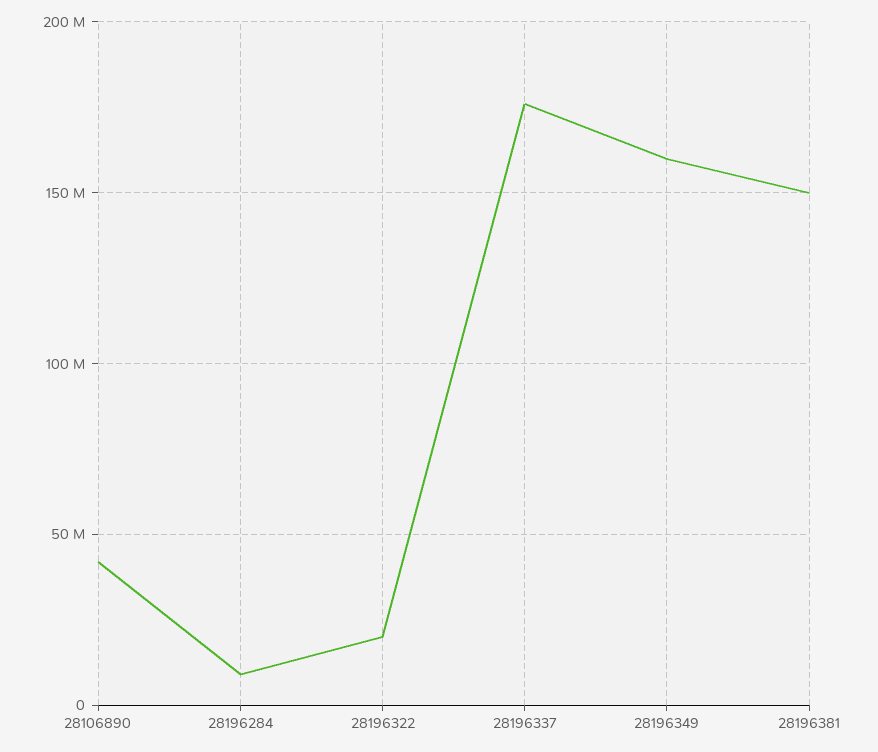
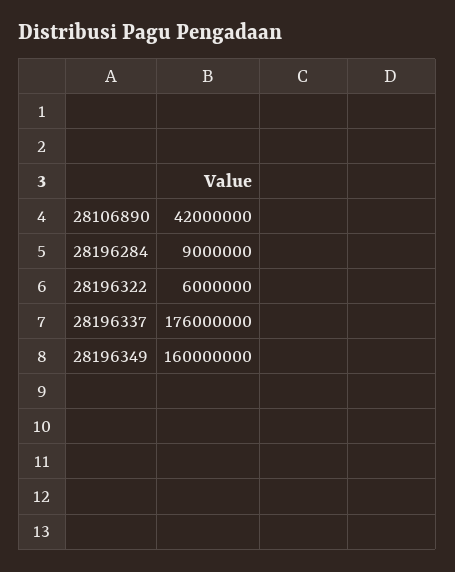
  {
    "28106890": 42000000,
    "28196284": 9000000,
-   "28196322": 20000000,
+   "28196322": 6000000,
    "28196337": 176000000,
-   "28196349": 160000000,
+   "28196349": 160000000
-   "28196381": 150000000
  }

